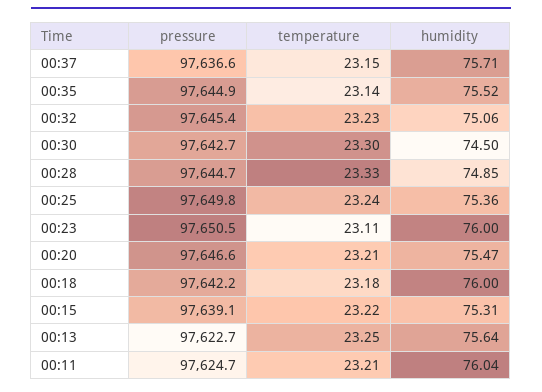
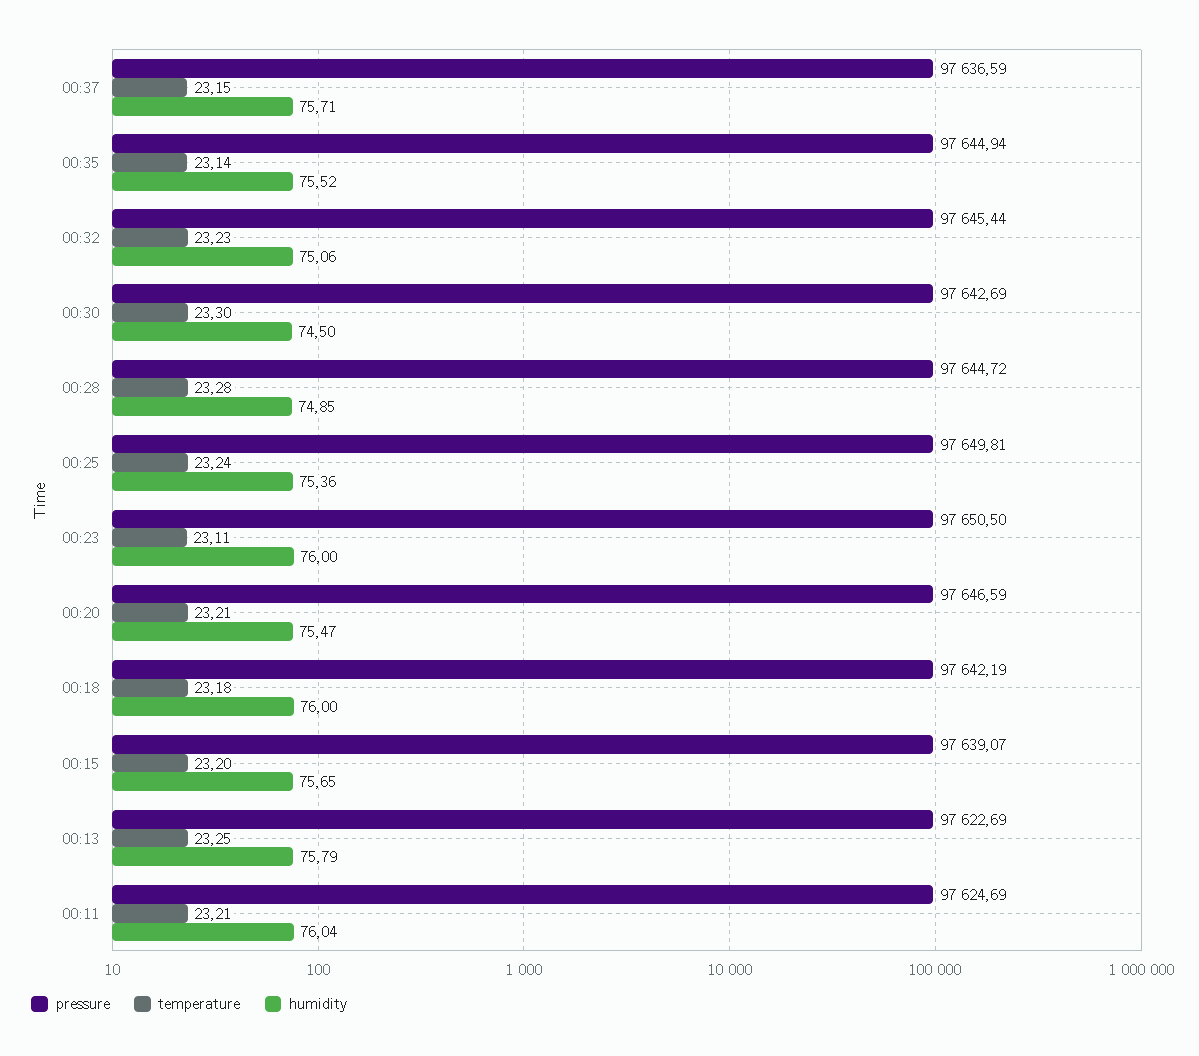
  {
    "pressure": {
      "00:37": 97636.59,
      "00:35": 97644.94,
      "00:32": 97645.44,
      "00:30": 97642.69,
      "00:28": 97644.72,
      "00:25": 97649.81,
      "00:23": 97650.5,
      "00:20": 97646.59,
      "00:18": 97642.19,
      "00:15": 97639.07,
      "00:13": 97622.69,
      "00:11": 97624.69
    },
    "temperature": {
      "00:37": 23.15,
      "00:35": 23.14,
      "00:32": 23.23,
      "00:30": 23.3,
-     "00:28": 23.33,
+     "00:28": 23.28,
      "00:25": 23.24,
      "00:23": 23.11,
      "00:20": 23.21,
      "00:18": 23.18,
-     "00:15": 23.22,
+     "00:15": 23.2,
      "00:13": 23.25,
      "00:11": 23.21
    },
    "humidity": {
      "00:37": 75.71,
      "00:35": 75.52,
      "00:32": 75.06,
      "00:30": 74.5,
      "00:28": 74.85,
      "00:25": 75.36,
      "00:23": 76,
      "00:20": 75.47,
      "00:18": 76,
-     "00:15": 75.31,
+     "00:15": 75.65,
-     "00:13": 75.64,
+     "00:13": 75.79,
      "00:11": 76.04
    }
  }

